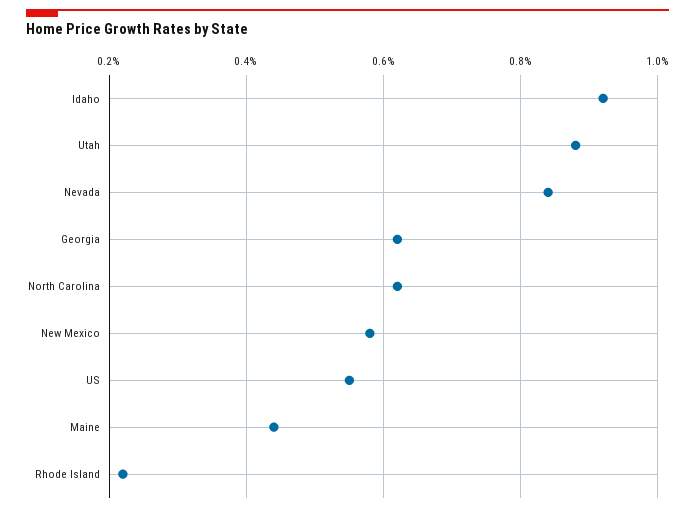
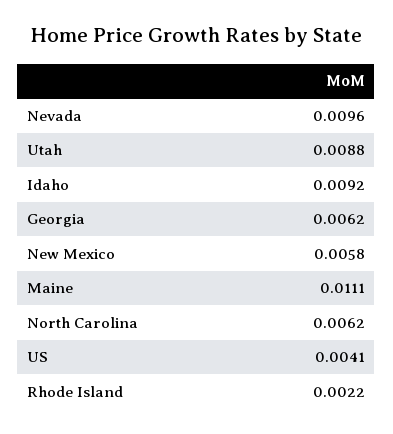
  {
    "Idaho": 0.0092,
    "Utah": 0.0088,
-   "Nevada": 0.0085,
+   "Nevada": 0.0096,
    "Georgia": 0.0062,
    "North Carolina": 0.0062,
    "New Mexico": 0.0058,
-   "US": 0.0055,
+   "US": 0.0041,
-   "Maine": 0.0045,
+   "Maine": 0.0111,
    "Rhode Island": 0.0022
  }

